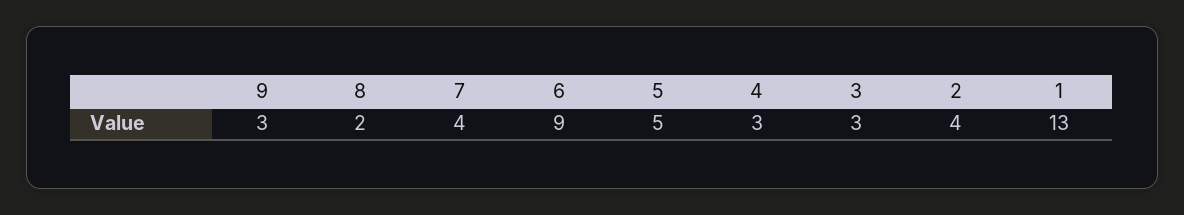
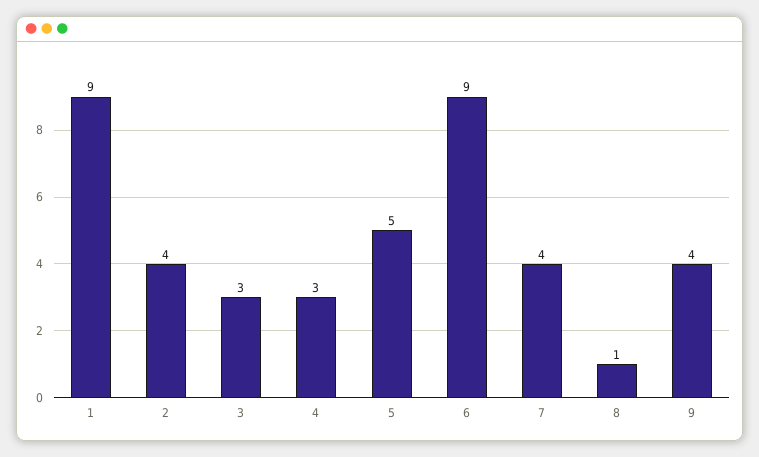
  {
-   "9": 3,
+   "9": 4,
-   "8": 2,
+   "8": 1,
    "7": 4,
    "6": 9,
    "5": 5,
    "4": 3,
    "3": 3,
    "2": 4,
-   "1": 13
+   "1": 9
  }

